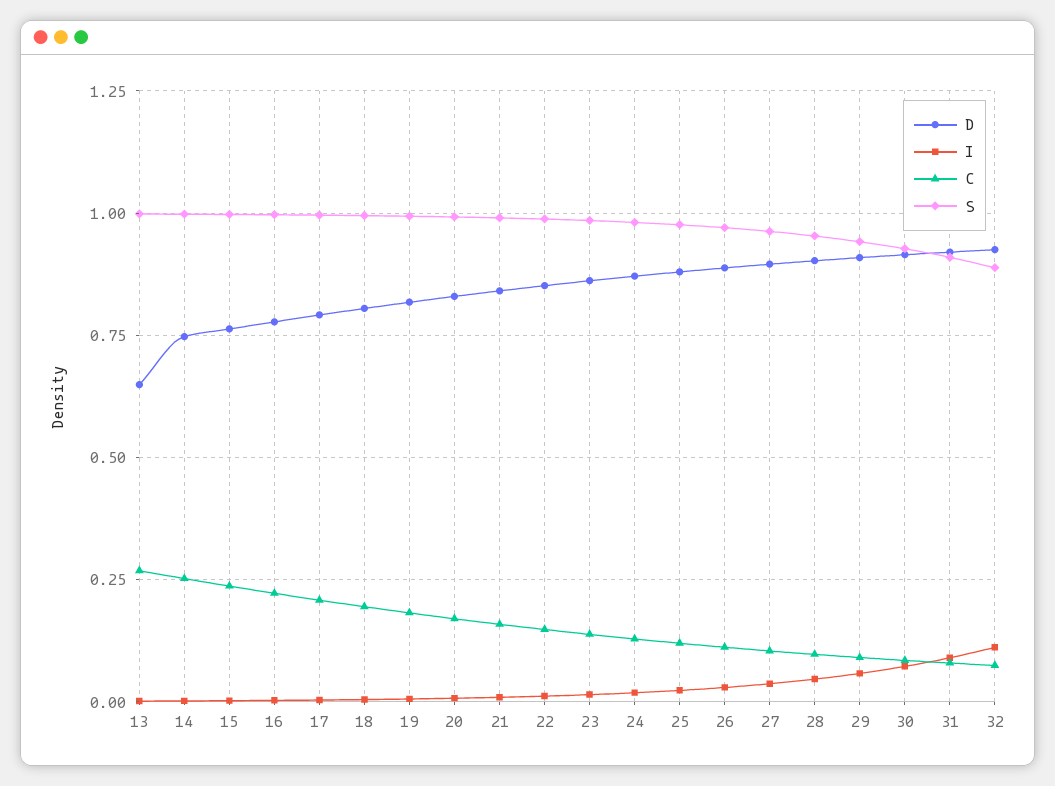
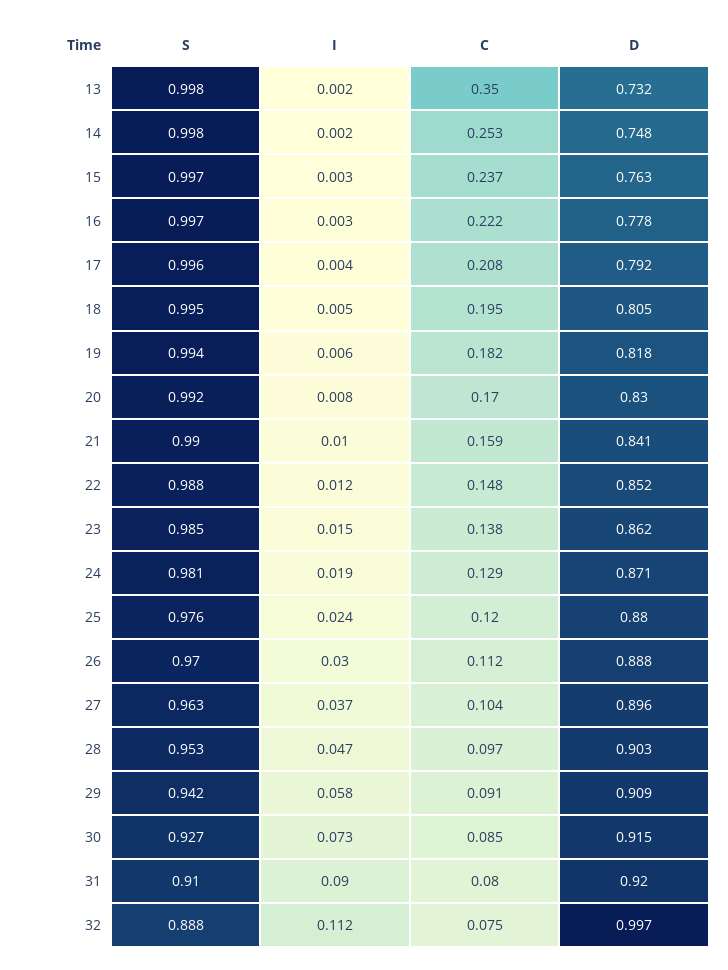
  {
    "D": {
-     "13": 0.65,
+     "13": 0.732,
      "14": 0.748,
      "15": 0.763,
      "16": 0.778,
      "17": 0.792,
      "18": 0.805,
      "19": 0.818,
      "20": 0.83,
      "21": 0.841,
      "22": 0.852,
      "23": 0.862,
      "24": 0.871,
      "25": 0.88,
      "26": 0.888,
      "27": 0.896,
      "28": 0.903,
      "29": 0.909,
      "30": 0.915,
      "31": 0.92,
-     "32": 0.925
+     "32": 0.997
    },
    "I": {
      "13": 0.002,
      "14": 0.002,
      "15": 0.003,
      "16": 0.003,
      "17": 0.004,
      "18": 0.005,
      "19": 0.006,
      "20": 0.008,
      "21": 0.01,
      "22": 0.012,
      "23": 0.015,
      "24": 0.019,
      "25": 0.024,
      "26": 0.03,
      "27": 0.037,
      "28": 0.047,
      "29": 0.058,
      "30": 0.073,
      "31": 0.09,
      "32": 0.112
    },
    "C": {
-     "13": 0.275,
+     "13": 0.35,
      "14": 0.253,
      "15": 0.237,
      "16": 0.222,
      "17": 0.208,
      "18": 0.195,
      "19": 0.182,
      "20": 0.17,
      "21": 0.159,
      "22": 0.148,
      "23": 0.138,
      "24": 0.129,
      "25": 0.12,
      "26": 0.112,
      "27": 0.104,
      "28": 0.097,
      "29": 0.091,
      "30": 0.085,
      "31": 0.08,
      "32": 0.075
    },
    "S": {
      "13": 0.998,
      "14": 0.998,
      "15": 0.997,
      "16": 0.997,
      "17": 0.996,
      "18": 0.995,
      "19": 0.994,
      "20": 0.992,
      "21": 0.99,
      "22": 0.988,
      "23": 0.985,
      "24": 0.981,
      "25": 0.976,
      "26": 0.97,
      "27": 0.963,
      "28": 0.953,
      "29": 0.942,
      "30": 0.927,
      "31": 0.91,
      "32": 0.888
    }
  }

